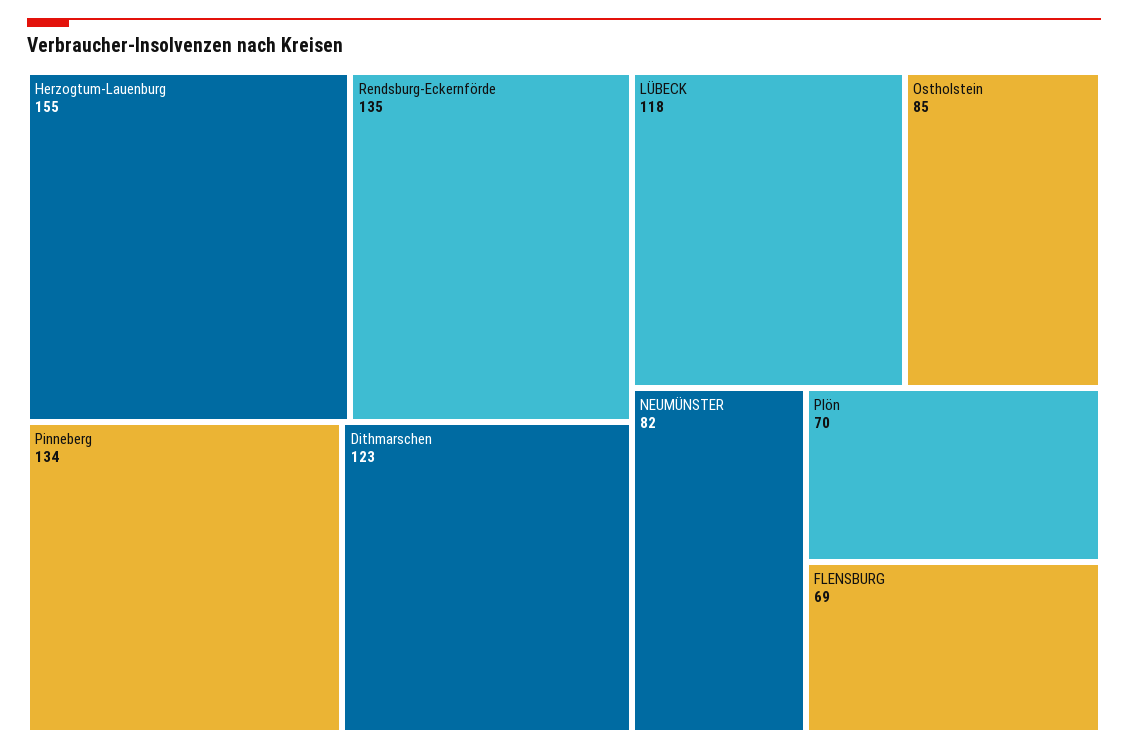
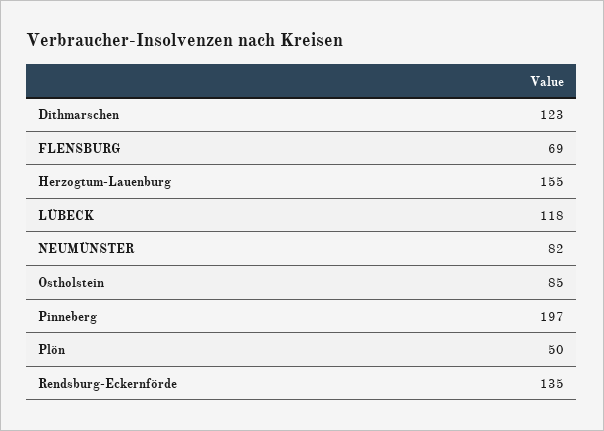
  {
    "Herzogtum-Lauenburg": 155,
    "Rendsburg-Eckernförde": 135,
-   "Pinneberg": 134,
+   "Pinneberg": 197,
    "Dithmarschen": 123,
    "LÜBECK": 118,
    "Ostholstein": 85,
    "NEUMÜNSTER": 82,
-   "Plön": 70,
+   "Plön": 50,
    "FLENSBURG": 69
  }

